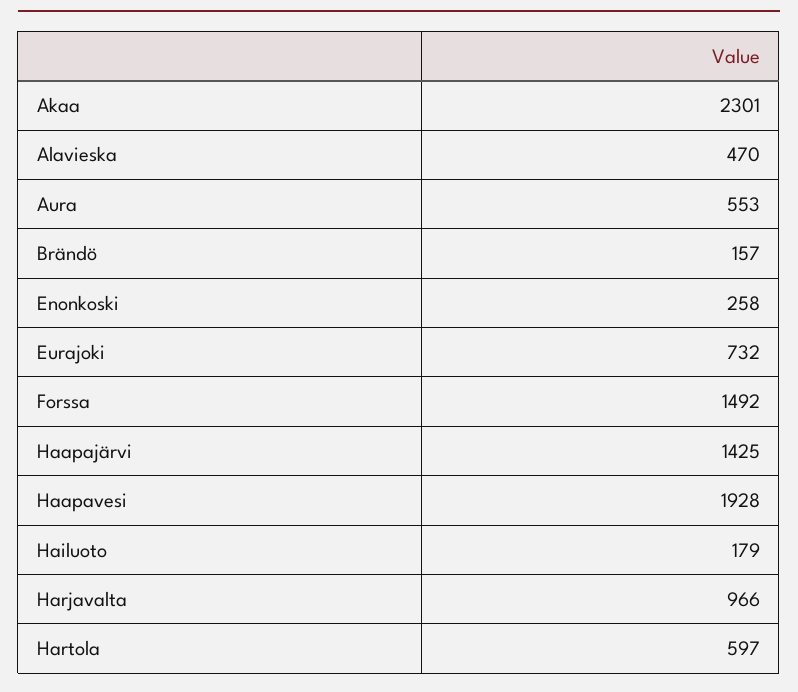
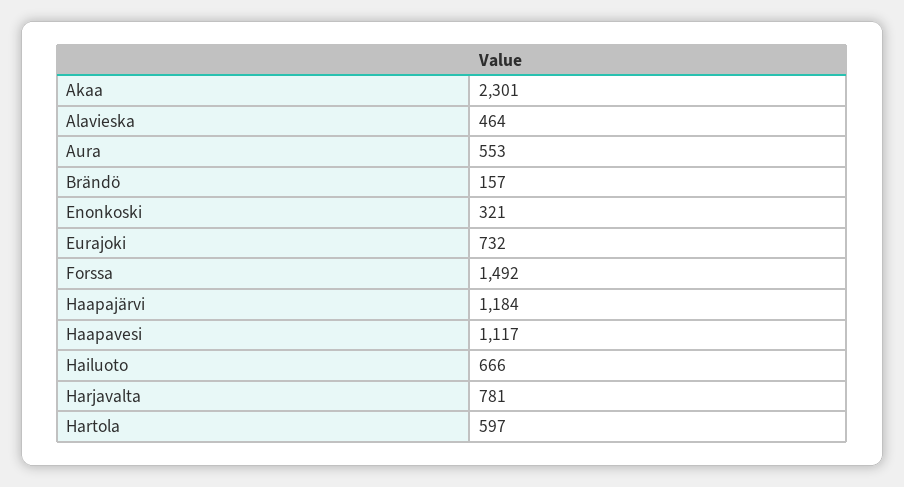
  {
    "Akaa": 2301,
-   "Alavieska": 470,
+   "Alavieska": 464,
    "Aura": 553,
    "Brändö": 157,
-   "Enonkoski": 258,
+   "Enonkoski": 321,
    "Eurajoki": 732,
    "Forssa": 1492,
-   "Haapajärvi": 1425,
+   "Haapajärvi": 1184,
-   "Haapavesi": 1928,
+   "Haapavesi": 1117,
-   "Hailuoto": 179,
+   "Hailuoto": 666,
-   "Harjavalta": 966,
+   "Harjavalta": 781,
    "Hartola": 597
  }

